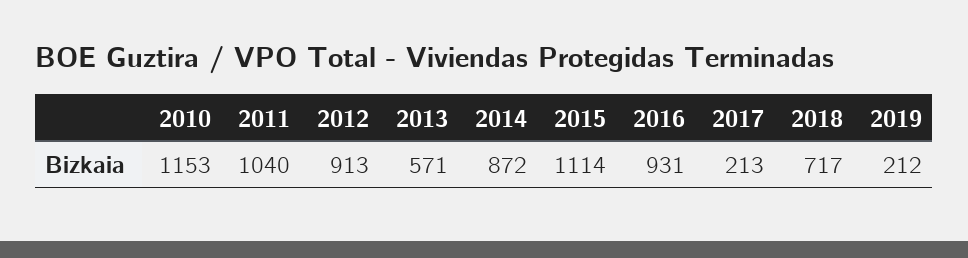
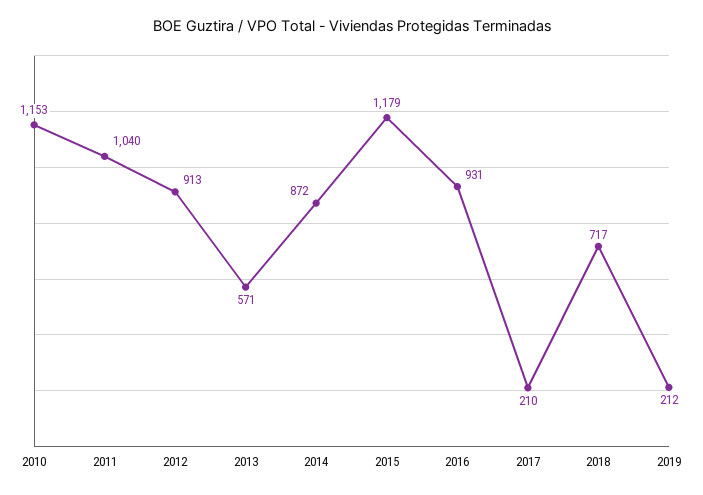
  {
    "2010": 1153,
    "2011": 1040,
    "2012": 913,
    "2013": 571,
    "2014": 872,
-   "2015": 1114,
+   "2015": 1179,
    "2016": 931,
-   "2017": 213,
+   "2017": 210,
    "2018": 717,
    "2019": 212
  }

